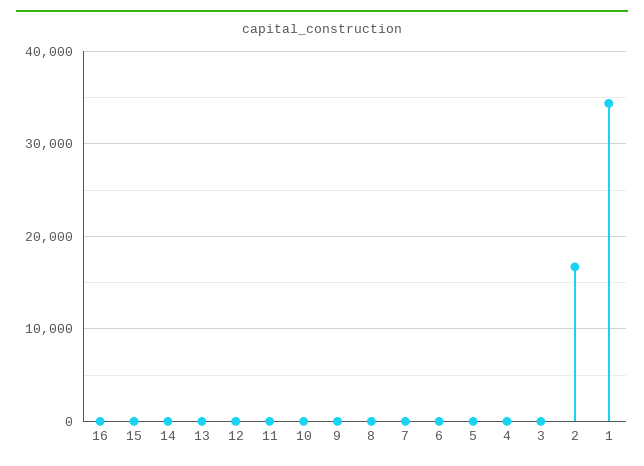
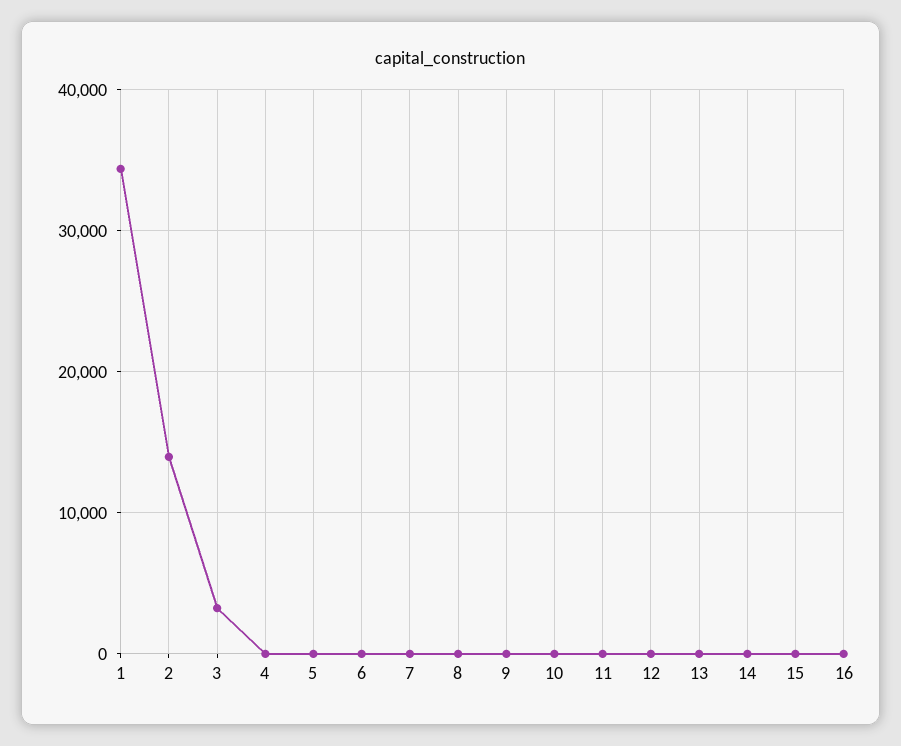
  {
    "16": 0,
    "15": 0,
    "14": 0,
    "13": 0,
    "12": 0,
    "11": 0,
    "10": 0,
    "9": 0,
    "8": 0,
    "7": 0,
    "6": 0,
    "5": 0,
    "4": 0,
-   "3": 0,
+   "3": 3000,
-   "2": 17000,
+   "2": 14000,
    "1": 34000
  }

